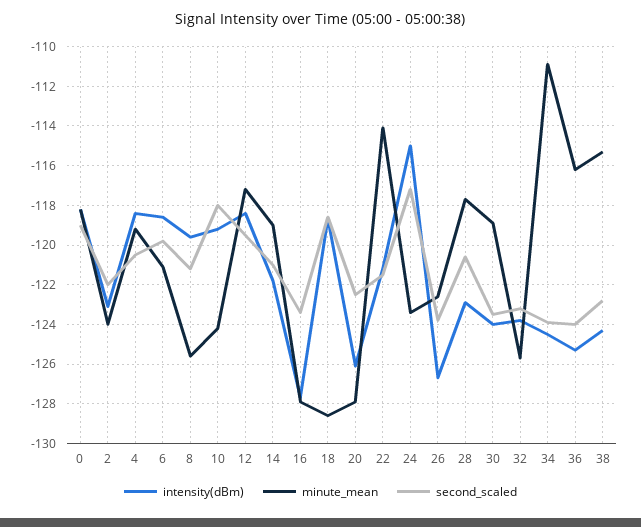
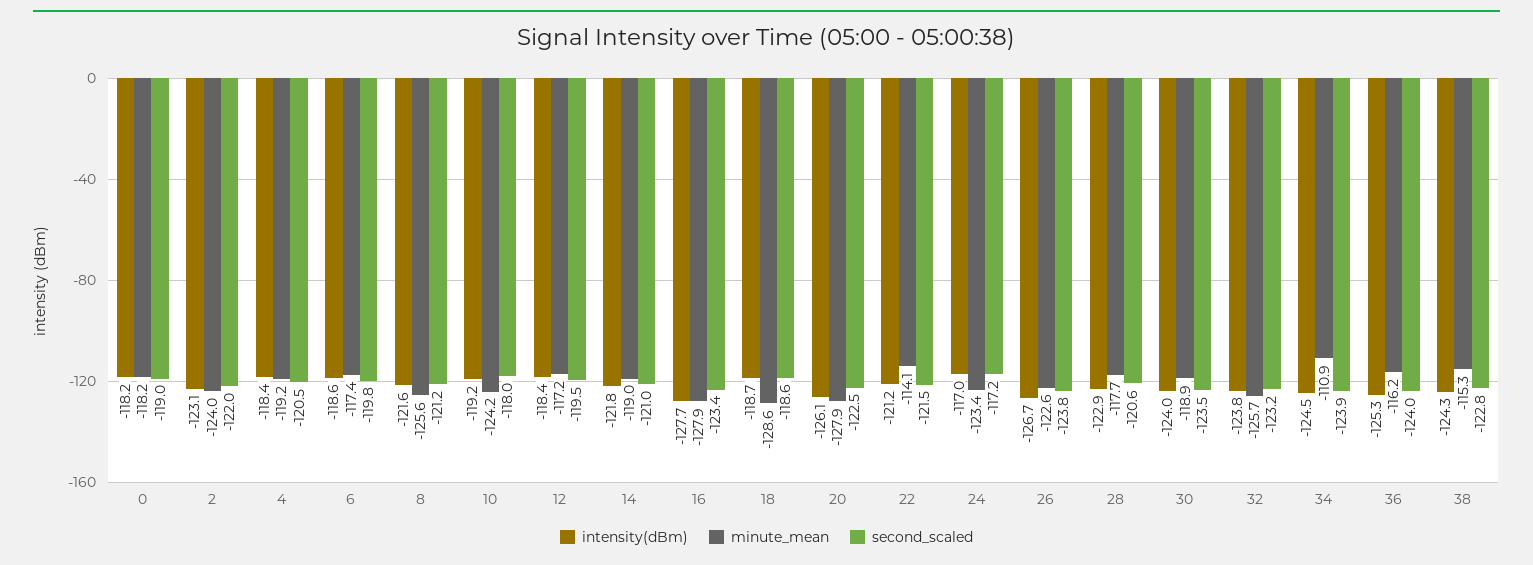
  {
    "intensity(dBm)": {
      "0": -118.2,
      "2": -123.1,
      "4": -118.4,
      "6": -118.6,
-     "8": -119.5,
+     "8": -121.6,
      "10": -119.2,
      "12": -118.4,
      "14": -121.8,
      "16": -127.7,
      "18": -118.7,
      "20": -126.1,
      "22": -121.2,
-     "24": -115,
+     "24": -117,
      "26": -126.7,
      "28": -122.9,
      "30": -124,
      "32": -123.8,
      "34": -124.5,
      "36": -125.3,
      "38": -124.3
    },
    "minute_mean": {
      "0": -118.2,
      "2": -124,
      "4": -119.2,
-     "6": -121,
+     "6": -117.4,
      "8": -125.6,
      "10": -124.2,
      "12": -117.2,
      "14": -119,
      "16": -127.9,
      "18": -128.6,
      "20": -127.9,
      "22": -114.1,
      "24": -123.4,
      "26": -122.6,
      "28": -117.7,
      "30": -118.9,
      "32": -125.7,
      "34": -110.9,
      "36": -116.2,
      "38": -115.3
    },
    "second_scaled": {
      "0": -119,
      "2": -122,
      "4": -120.5,
      "6": -119.8,
      "8": -121.2,
      "10": -118,
      "12": -119.5,
      "14": -121,
      "16": -123.4,
      "18": -118.6,
      "20": -122.5,
      "22": -121.5,
      "24": -117.2,
      "26": -123.8,
      "28": -120.6,
      "30": -123.5,
      "32": -123.2,
      "34": -123.9,
      "36": -124,
      "38": -122.8
    }
  }

